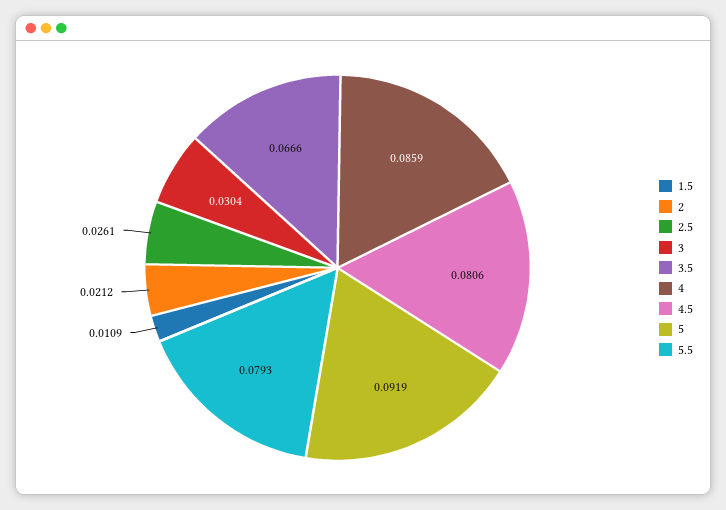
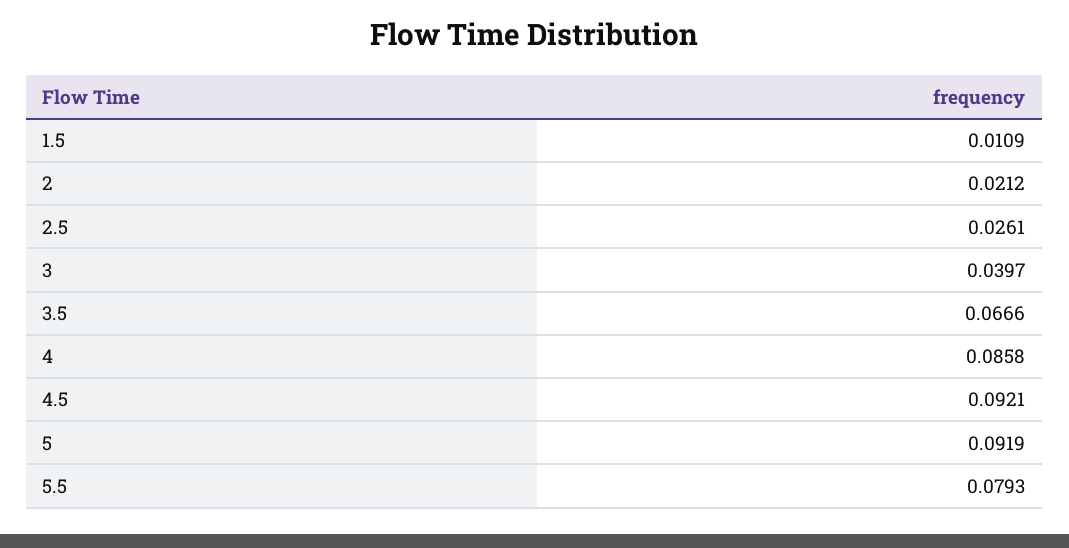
  {
    "1.5": 0.0109,
    "2": 0.0212,
    "2.5": 0.0261,
-   "3": 0.0304,
+   "3": 0.0397,
    "3.5": 0.0666,
-   "4": 0.0859,
+   "4": 0.0858,
-   "4.5": 0.0806,
+   "4.5": 0.0921,
    "5": 0.0919,
    "5.5": 0.0793
  }

